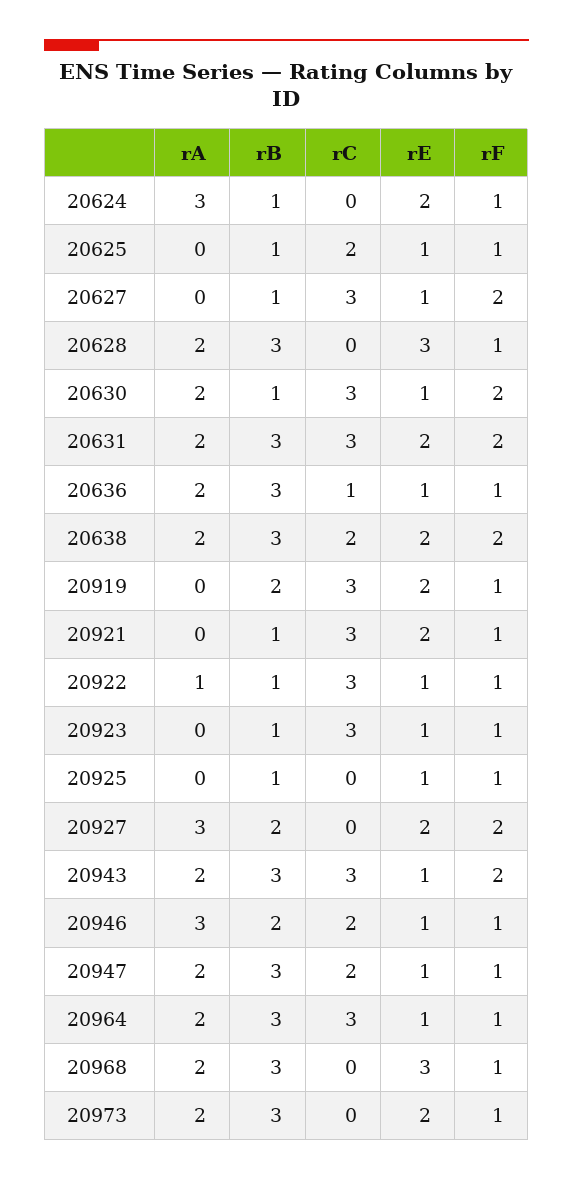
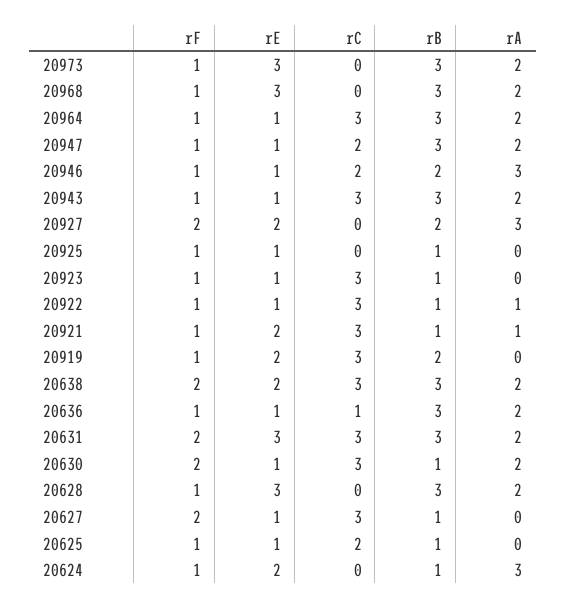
  {
    "rA": {
      "20624": 3,
      "20625": 0,
      "20627": 0,
      "20628": 2,
      "20630": 2,
      "20631": 2,
      "20636": 2,
      "20638": 2,
      "20919": 0,
-     "20921": 0,
+     "20921": 1,
      "20922": 1,
      "20923": 0,
      "20925": 0,
      "20927": 3,
      "20943": 2,
      "20946": 3,
      "20947": 2,
      "20964": 2,
      "20968": 2,
      "20973": 2
    },
    "rB": {
      "20624": 1,
      "20625": 1,
      "20627": 1,
      "20628": 3,
      "20630": 1,
      "20631": 3,
      "20636": 3,
      "20638": 3,
      "20919": 2,
      "20921": 1,
      "20922": 1,
      "20923": 1,
      "20925": 1,
      "20927": 2,
      "20943": 3,
      "20946": 2,
      "20947": 3,
      "20964": 3,
      "20968": 3,
      "20973": 3
    },
    "rC": {
      "20624": 0,
      "20625": 2,
      "20627": 3,
      "20628": 0,
      "20630": 3,
      "20631": 3,
      "20636": 1,
-     "20638": 2,
+     "20638": 3,
      "20919": 3,
      "20921": 3,
      "20922": 3,
      "20923": 3,
      "20925": 0,
      "20927": 0,
      "20943": 3,
      "20946": 2,
      "20947": 2,
      "20964": 3,
      "20968": 0,
      "20973": 0
    },
    "rE": {
      "20624": 2,
      "20625": 1,
      "20627": 1,
      "20628": 3,
      "20630": 1,
-     "20631": 2,
+     "20631": 3,
      "20636": 1,
      "20638": 2,
      "20919": 2,
      "20921": 2,
      "20922": 1,
      "20923": 1,
      "20925": 1,
      "20927": 2,
      "20943": 1,
      "20946": 1,
      "20947": 1,
      "20964": 1,
      "20968": 3,
-     "20973": 2
+     "20973": 3
    },
    "rF": {
      "20624": 1,
      "20625": 1,
      "20627": 2,
      "20628": 1,
      "20630": 2,
      "20631": 2,
      "20636": 1,
      "20638": 2,
      "20919": 1,
      "20921": 1,
      "20922": 1,
      "20923": 1,
      "20925": 1,
      "20927": 2,
-     "20943": 2,
+     "20943": 1,
      "20946": 1,
      "20947": 1,
      "20964": 1,
      "20968": 1,
      "20973": 1
    }
  }

